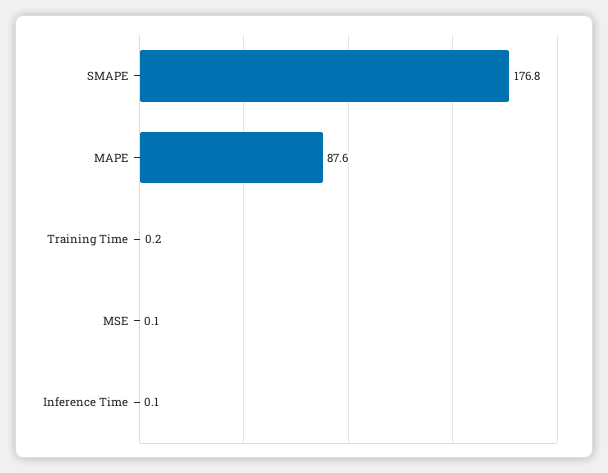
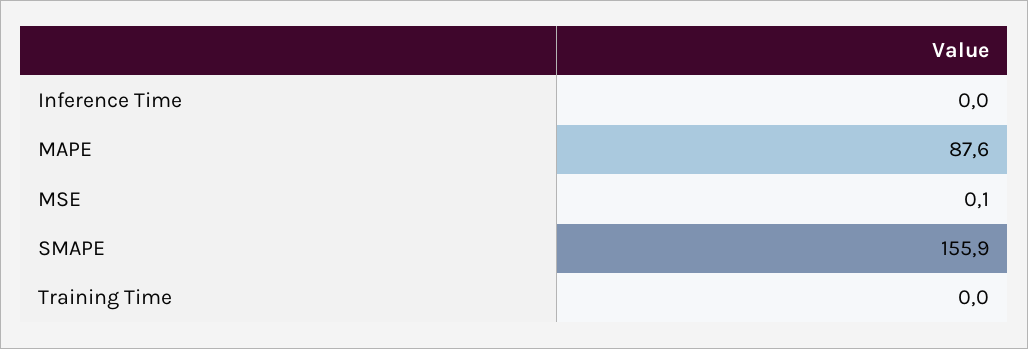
  {
-   "SMAPE": 176.8,
+   "SMAPE": 155.9,
    "MAPE": 87.6,
-   "Training Time": 0.2,
+   "Training Time": 0,
    "MSE": 0.1,
-   "Inference Time": 0.1
+   "Inference Time": 0
  }

